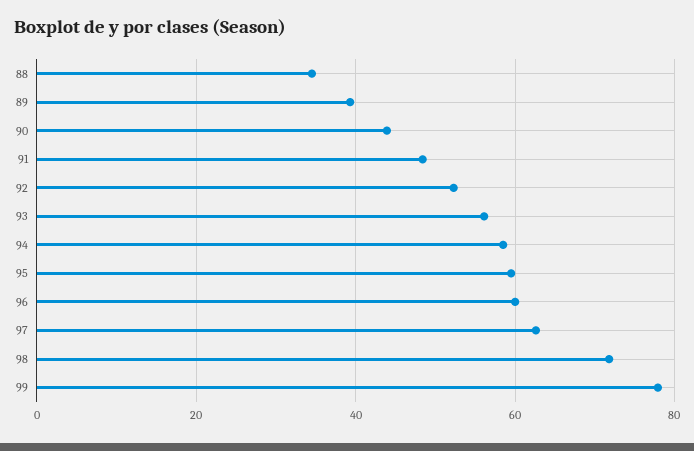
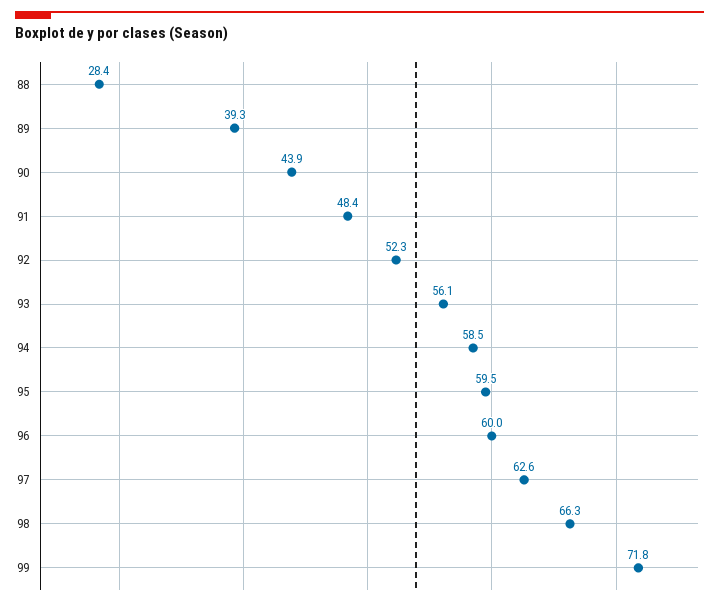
  {
-   "88": 34,
+   "88": 28.4,
    "89": 39.3,
    "90": 43.9,
    "91": 48.4,
    "92": 52.3,
    "93": 56.1,
    "94": 58.5,
    "95": 59.5,
    "96": 60,
    "97": 62.6,
-   "98": 72,
+   "98": 66.3,
-   "99": 78
+   "99": 71.8
  }

